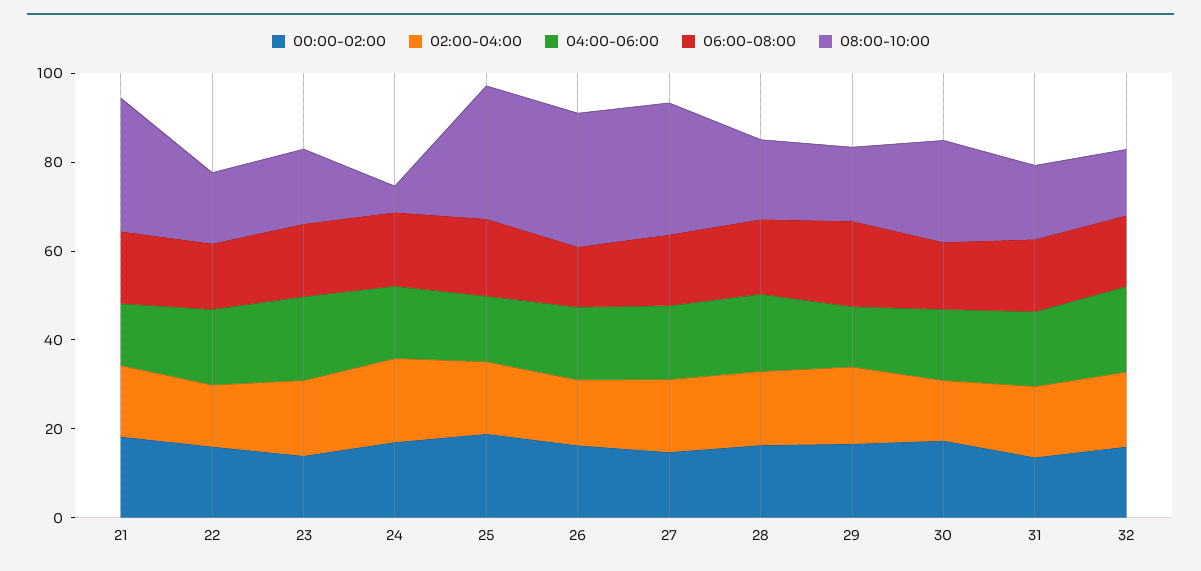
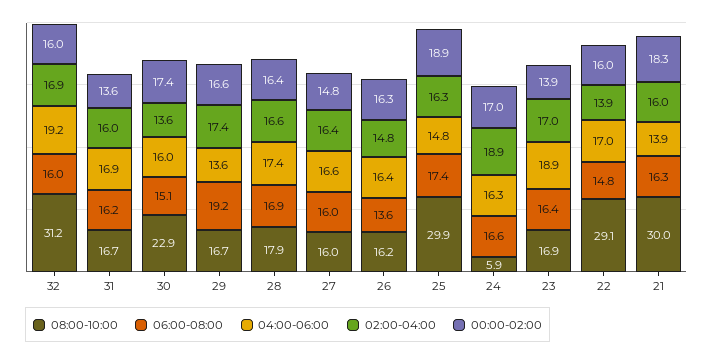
  {
    "00:00-02:00": {
      "21": 18.3,
      "22": 16,
      "23": 13.9,
      "24": 17,
      "25": 18.9,
      "26": 16.3,
      "27": 14.8,
      "28": 16.4,
      "29": 16.6,
      "30": 17.4,
      "31": 13.6,
      "32": 16
    },
    "02:00-04:00": {
      "21": 16,
      "22": 13.9,
      "23": 17,
      "24": 18.9,
      "25": 16.3,
      "26": 14.8,
      "27": 16.4,
      "28": 16.6,
      "29": 17.4,
      "30": 13.6,
      "31": 16,
      "32": 16.9
    },
    "04:00-06:00": {
      "21": 13.9,
      "22": 17,
      "23": 18.9,
      "24": 16.3,
      "25": 14.8,
      "26": 16.4,
      "27": 16.6,
      "28": 17.4,
      "29": 13.6,
      "30": 16,
      "31": 16.9,
      "32": 19.2
    },
    "06:00-08:00": {
      "21": 16.3,
      "22": 14.8,
      "23": 16.4,
      "24": 16.6,
      "25": 17.4,
      "26": 13.6,
      "27": 16,
      "28": 16.9,
      "29": 19.2,
      "30": 15.1,
      "31": 16.2,
      "32": 16
    },
    "08:00-10:00": {
      "21": 30,
-     "22": 15,
+     "22": 29.1,
      "23": 16.9,
      "24": 5.9,
      "25": 29.9,
-     "26": 30,
+     "26": 16.2,
-     "27": 30,
+     "27": 16,
      "28": 17.9,
      "29": 16.7,
      "30": 22.9,
      "31": 16.7,
-     "32": 15
+     "32": 31.2
    }
  }

